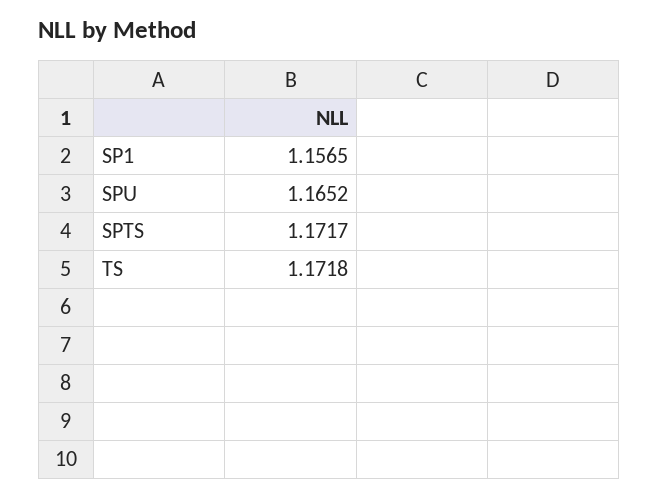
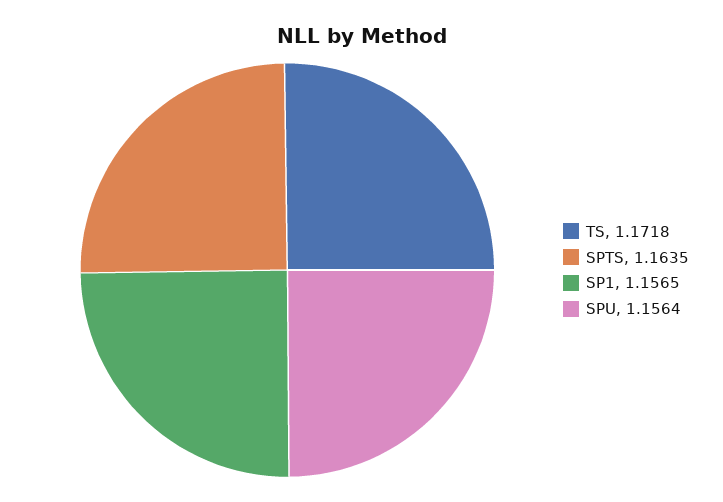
  {
    "SP1": 1.1565,
-   "SPU": 1.1652,
+   "SPU": 1.1564,
-   "SPTS": 1.1717,
+   "SPTS": 1.1635,
    "TS": 1.1718
  }

